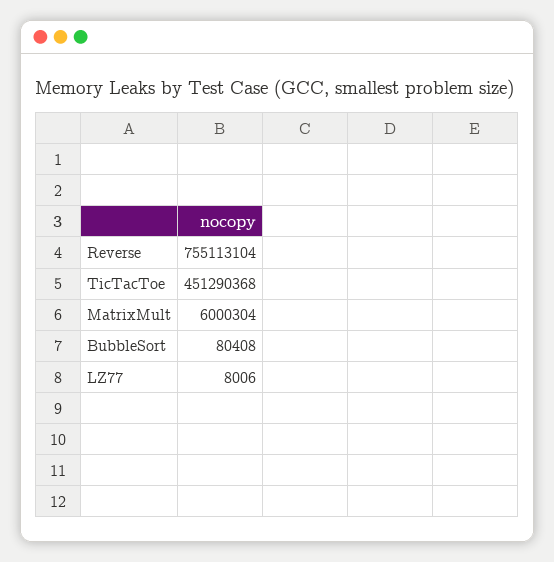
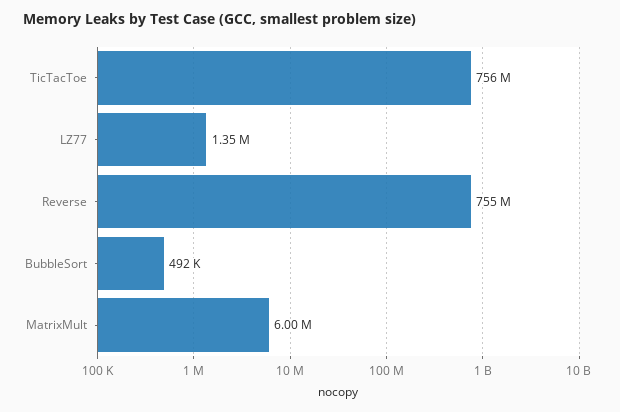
  {
    "Reverse": 755113104,
-   "TicTacToe": 451290368,
+   "TicTacToe": 756000000,
    "MatrixMult": 6000304,
-   "BubbleSort": 80408,
+   "BubbleSort": 492000,
-   "LZ77": 8006
+   "LZ77": 1350000
  }

